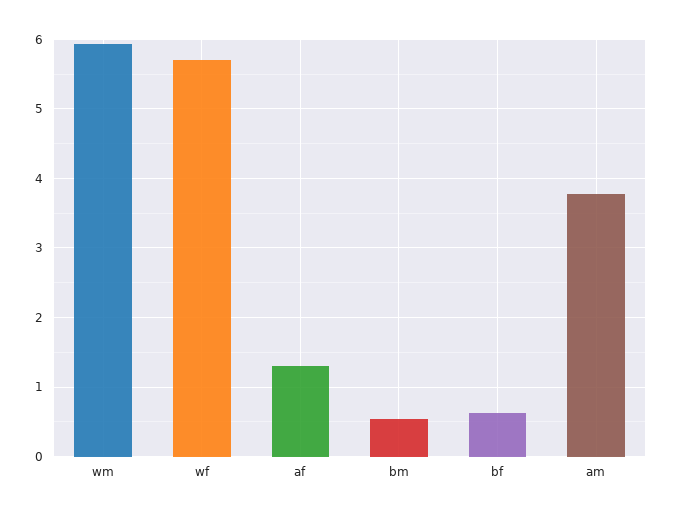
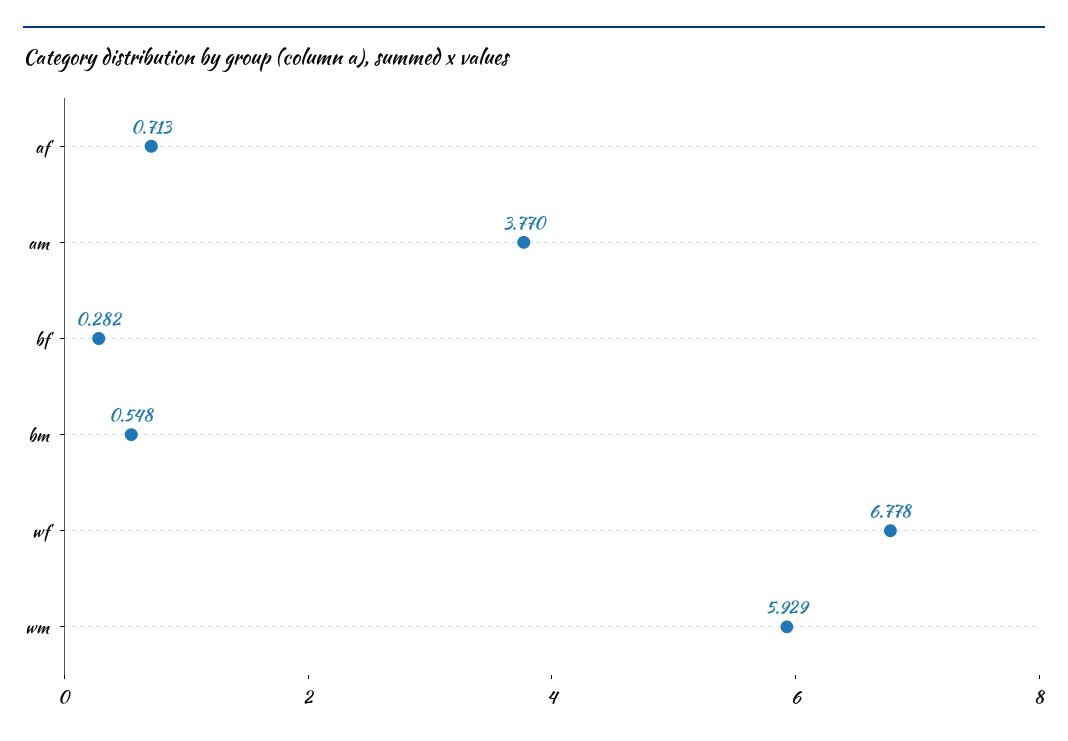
  {
    "wm": 5.929,
-   "wf": 5.7,
+   "wf": 6.778,
-   "af": 1.3,
+   "af": 0.713,
    "bm": 0.548,
-   "bf": 0.6,
+   "bf": 0.282,
    "am": 3.77
  }

